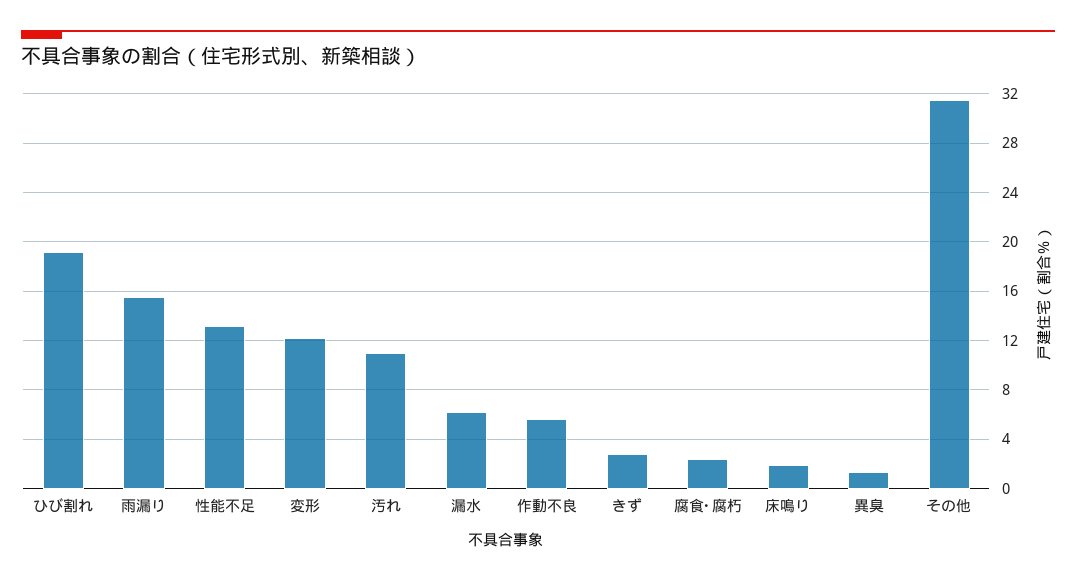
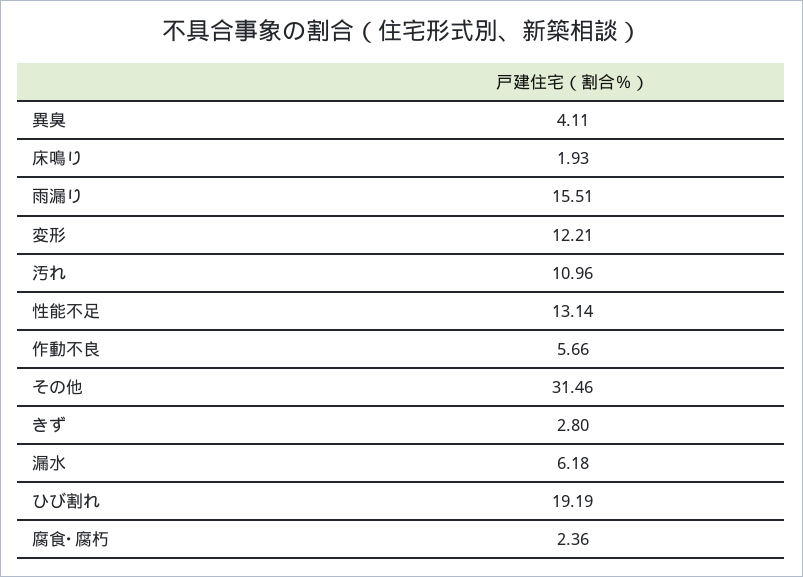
  {
    "ひび割れ": 19.19,
    "雨漏り": 15.51,
    "性能不足": 13.14,
    "変形": 12.21,
    "汚れ": 10.96,
    "漏水": 6.18,
    "作動不良": 5.66,
    "きず": 2.8,
    "腐食･腐朽": 2.36,
    "床鳴り": 1.93,
-   "異臭": 1.5,
+   "異臭": 4.11,
    "その他": 31.46
  }

